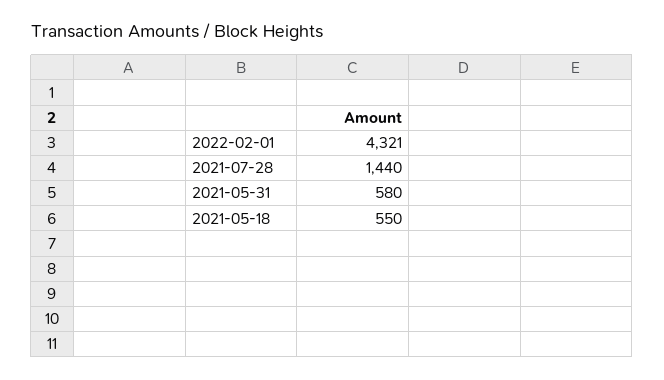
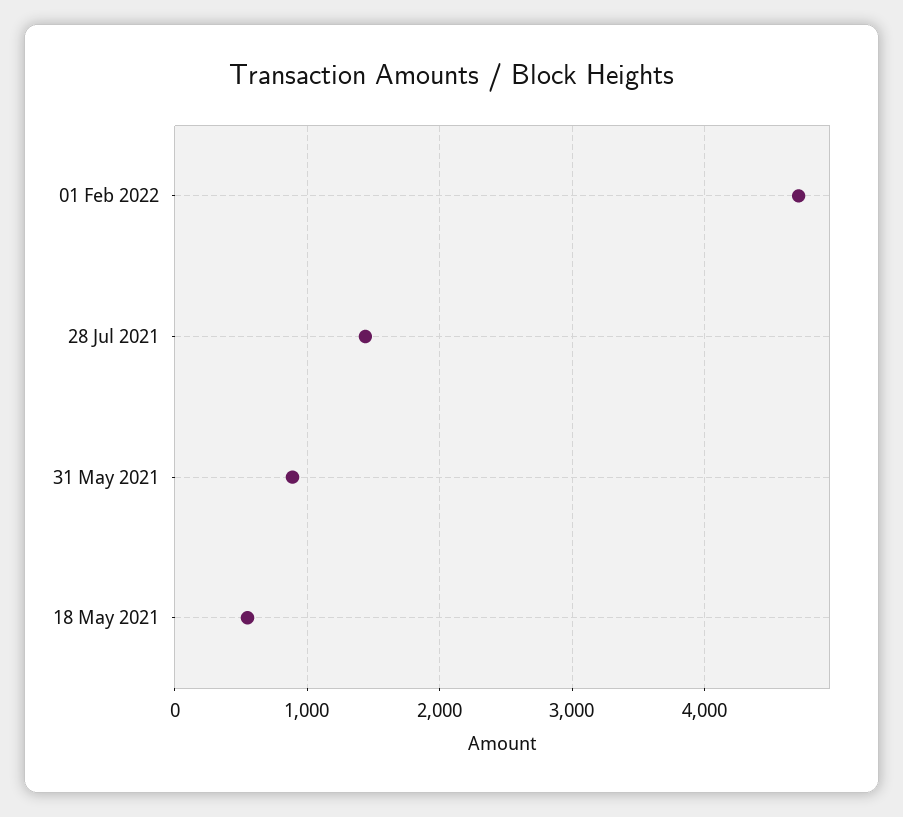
  {
-   "2022-02-01": 4321,
+   "2022-02-01": 4700,
    "2021-07-28": 1440,
-   "2021-05-31": 580,
+   "2021-05-31": 900,
    "2021-05-18": 550
  }

